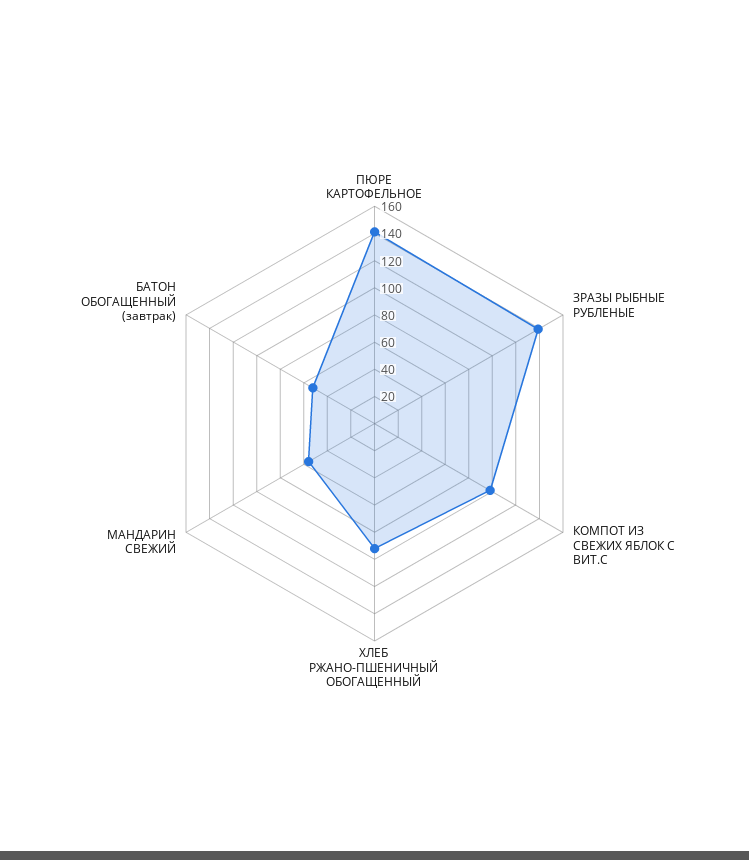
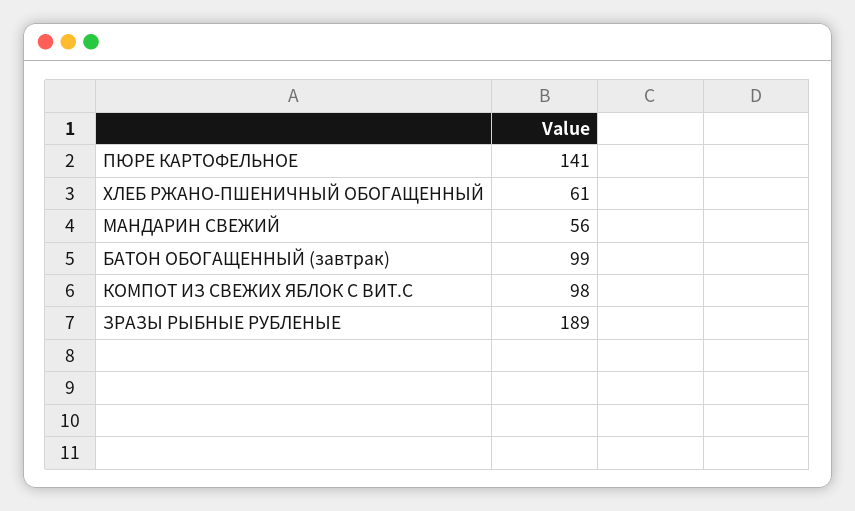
  {
    "ПЮРЕ КАРТОФЕЛЬНОЕ": 141,
-   "ЗРАЗЫ РЫБНЫЕ РУБЛЕНЫЕ": 140,
+   "ЗРАЗЫ РЫБНЫЕ РУБЛЕНЫЕ": 189,
    "КОМПОТ ИЗ СВЕЖИХ ЯБЛОК С ВИТ.С": 98,
-   "ХЛЕБ РЖАНО-ПШЕНИЧНЫЙ ОБОГАЩЕННЫЙ": 90,
+   "ХЛЕБ РЖАНО-ПШЕНИЧНЫЙ ОБОГАЩЕННЫЙ": 61,
    "МАНДАРИН СВЕЖИЙ": 56,
-   "БАТОН ОБОГАЩЕННЫЙ (завтрак)": 50
+   "БАТОН ОБОГАЩЕННЫЙ (завтрак)": 99
  }

